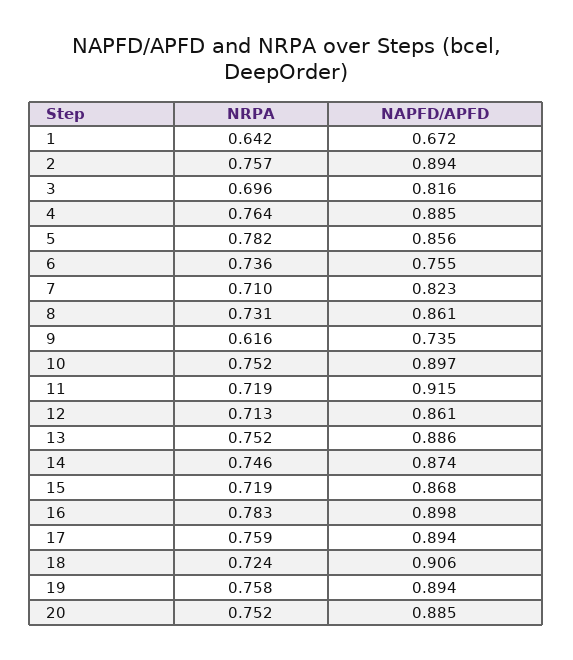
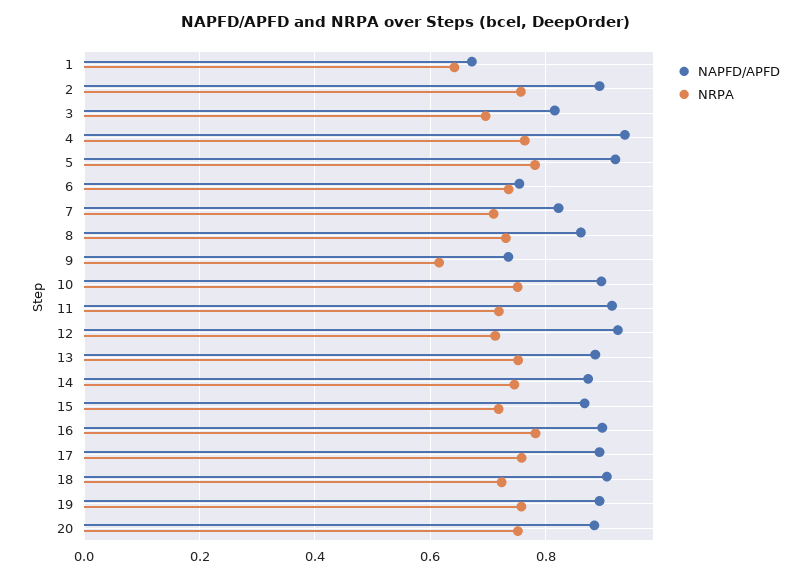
  {
    "NRPA": {
      "1": 0.642,
      "2": 0.757,
      "3": 0.696,
      "4": 0.764,
      "5": 0.782,
      "6": 0.736,
      "7": 0.71,
      "8": 0.731,
      "9": 0.616,
      "10": 0.752,
      "11": 0.719,
      "12": 0.713,
      "13": 0.752,
      "14": 0.746,
      "15": 0.719,
      "16": 0.783,
      "17": 0.759,
      "18": 0.724,
      "19": 0.758,
      "20": 0.752
    },
    "NAPFD/APFD": {
      "1": 0.672,
      "2": 0.894,
      "3": 0.816,
-     "4": 0.885,
+     "4": 0.94,
-     "5": 0.856,
+     "5": 0.92,
      "6": 0.755,
      "7": 0.823,
      "8": 0.861,
      "9": 0.735,
      "10": 0.897,
      "11": 0.915,
-     "12": 0.861,
+     "12": 0.92,
      "13": 0.886,
      "14": 0.874,
      "15": 0.868,
      "16": 0.898,
      "17": 0.894,
      "18": 0.906,
      "19": 0.894,
      "20": 0.885
    }
  }

